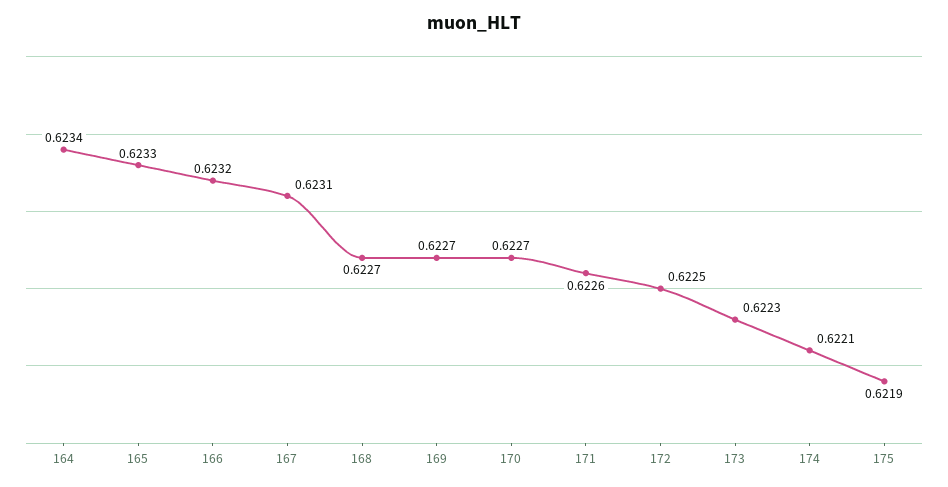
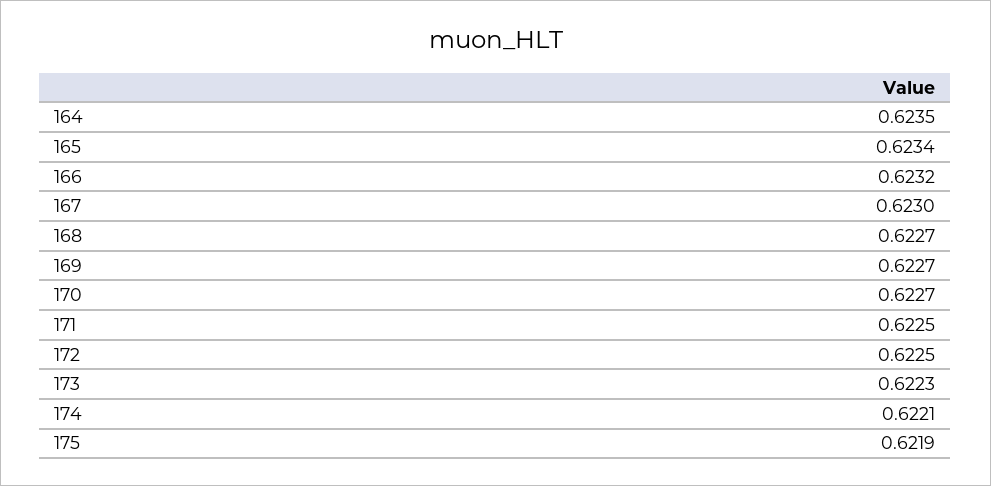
  {
-   "164": 0.6234,
+   "164": 0.6235,
-   "165": 0.6233,
+   "165": 0.6234,
    "166": 0.6232,
-   "167": 0.6231,
+   "167": 0.623,
    "168": 0.6227,
    "169": 0.6227,
    "170": 0.6227,
-   "171": 0.6226,
+   "171": 0.6225,
    "172": 0.6225,
    "173": 0.6223,
    "174": 0.6221,
    "175": 0.6219
  }

